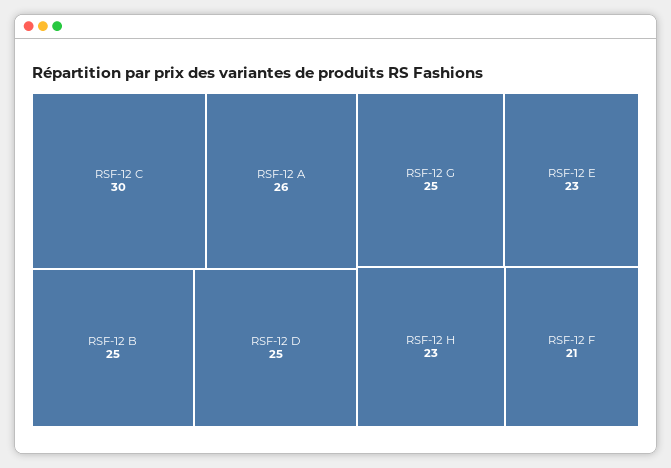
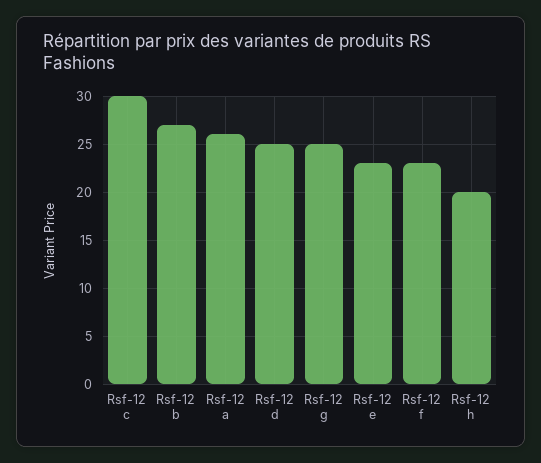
  {
    "RSF-12 C": 30,
    "RSF-12 A": 26,
-   "RSF-12 B": 25,
+   "RSF-12 B": 27,
    "RSF-12 D": 25,
    "RSF-12 G": 25,
    "RSF-12 E": 23,
-   "RSF-12 H": 23,
+   "RSF-12 H": 20,
-   "RSF-12 F": 21
+   "RSF-12 F": 23
  }

